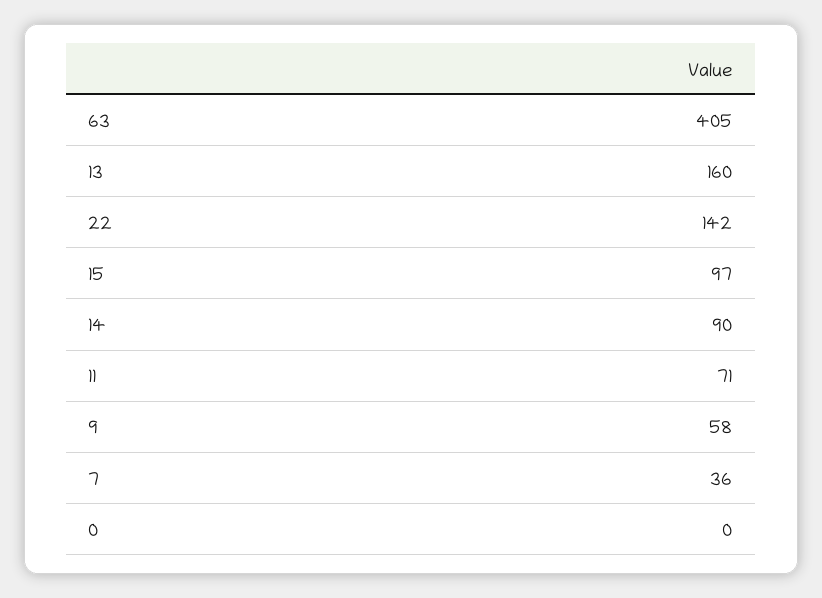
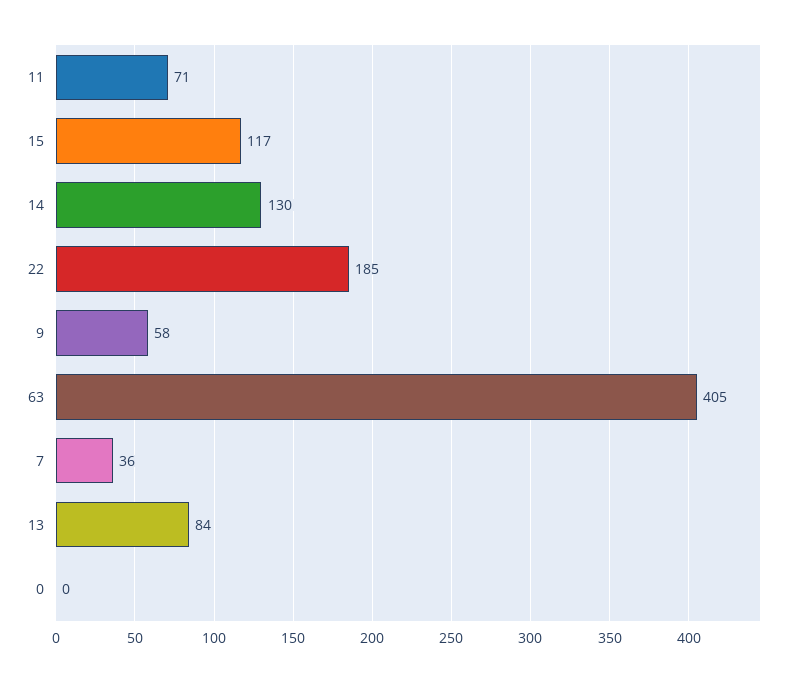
  {
    "63": 405,
-   "13": 160,
+   "13": 84,
-   "22": 142,
+   "22": 185,
-   "15": 97,
+   "15": 117,
-   "14": 90,
+   "14": 130,
    "11": 71,
    "9": 58,
    "7": 36,
    "0": 0
  }

